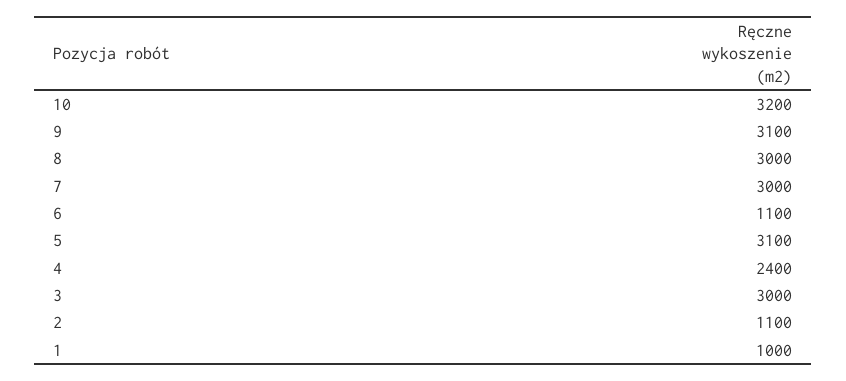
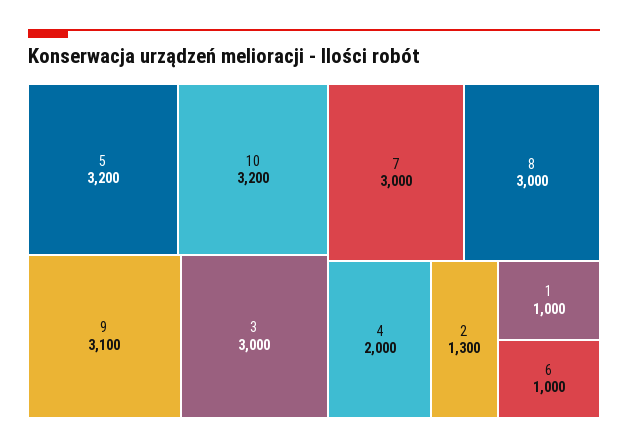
  {
    "10": 3200,
    "9": 3100,
    "8": 3000,
    "7": 3000,
-   "6": 1100,
+   "6": 1000,
-   "5": 3100,
+   "5": 3200,
-   "4": 2400,
+   "4": 2000,
    "3": 3000,
-   "2": 1100,
+   "2": 1300,
    "1": 1000
  }

